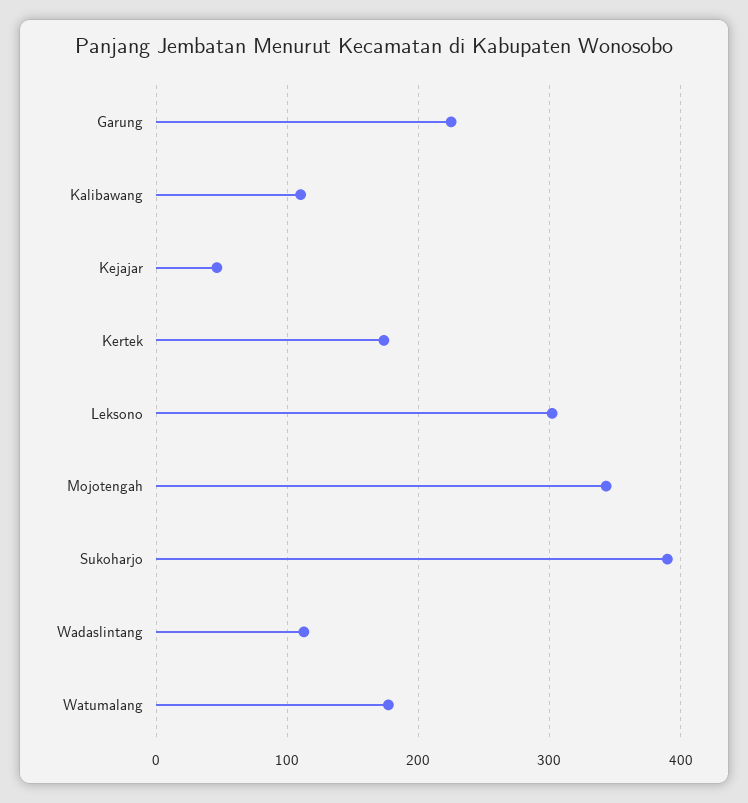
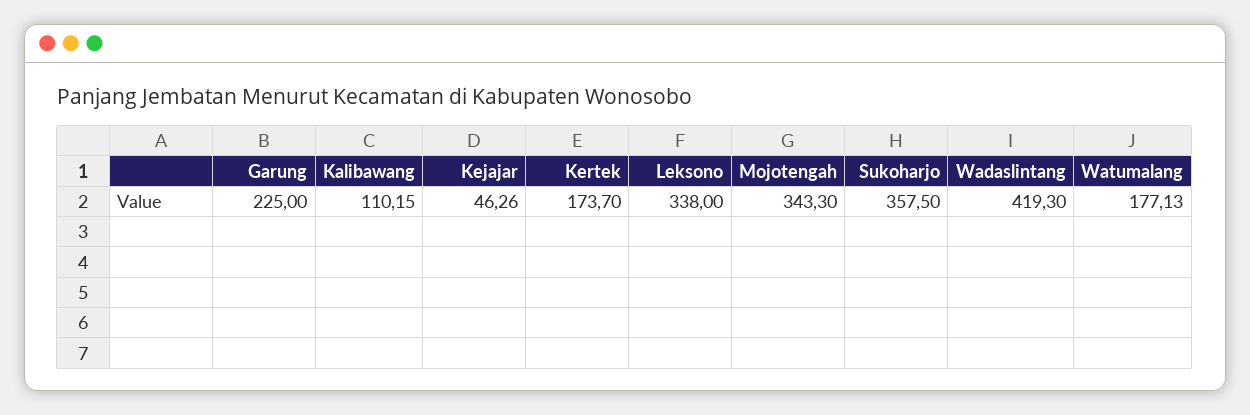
  {
    "Garung": 225,
    "Kalibawang": 110.15,
    "Kejajar": 46.26,
    "Kertek": 173.7,
-   "Leksono": 300,
+   "Leksono": 338,
    "Mojotengah": 343.3,
-   "Sukoharjo": 390,
+   "Sukoharjo": 357.5,
-   "Wadaslintang": 110,
+   "Wadaslintang": 419.3,
    "Watumalang": 177.13
  }

